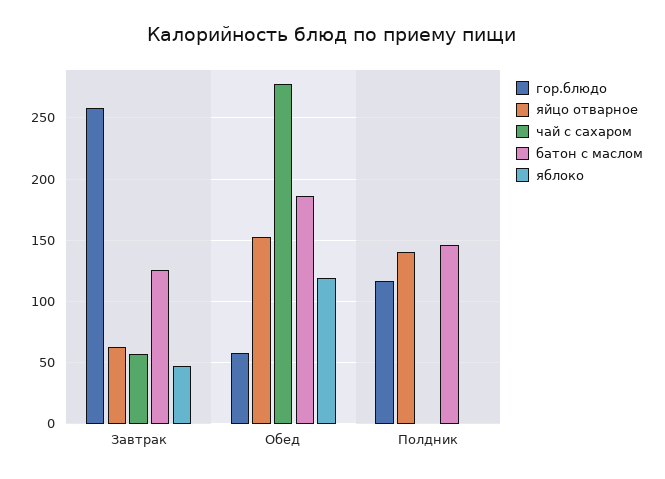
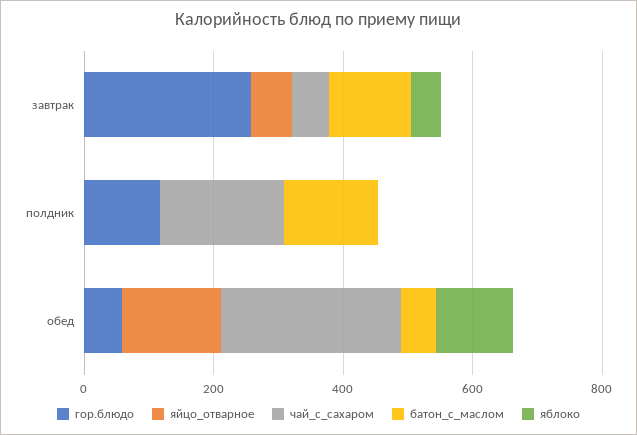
  {
    "гор.блюдо": {
      "Завтрак": 260,
      "Обед": 60,
      "Полдник": 115
    },
    "яйцо отварное": {
      "Завтрак": 65,
      "Обед": 155,
-     "Полдник": 140
+     "Полдник": 0
    },
    "чай с сахаром": {
      "Завтрак": 55,
      "Обед": 280,
-     "Полдник": 0
+     "Полдник": 200
    },
    "батон с маслом": {
      "Завтрак": 125,
-     "Обед": 185,
+     "Обед": 50,
      "Полдник": 145
    },
    "яблоко": {
      "Завтрак": 45,
      "Обед": 120,
      "Полдник": 0
    }
  }

